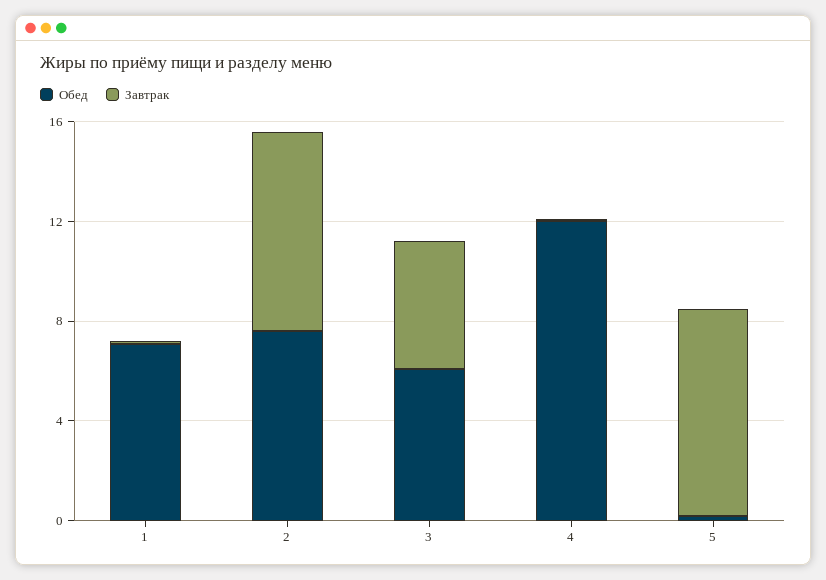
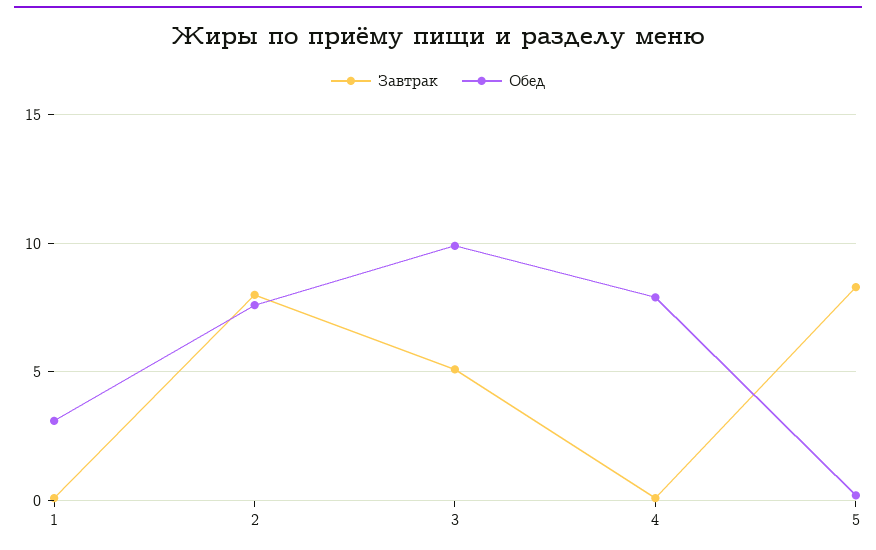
  {
    "Обед": {
-     "1": 7,
+     "1": 3,
      "2": 7.5,
-     "3": 6,
+     "3": 10,
-     "4": 12,
+     "4": 8,
      "5": 0
    },
    "Завтрак": {
      "1": 0,
      "2": 8,
      "3": 5,
      "4": 0,
      "5": 8.5
    }
  }

